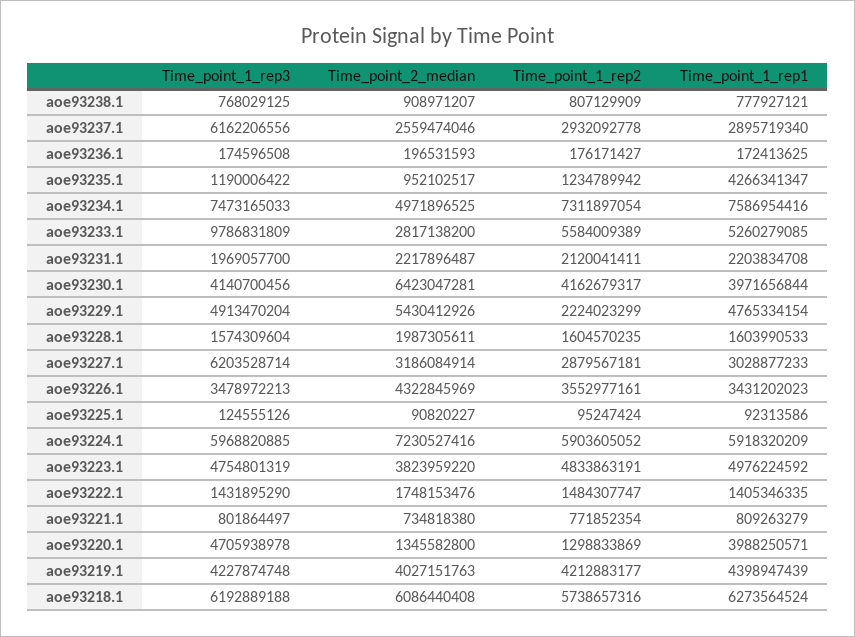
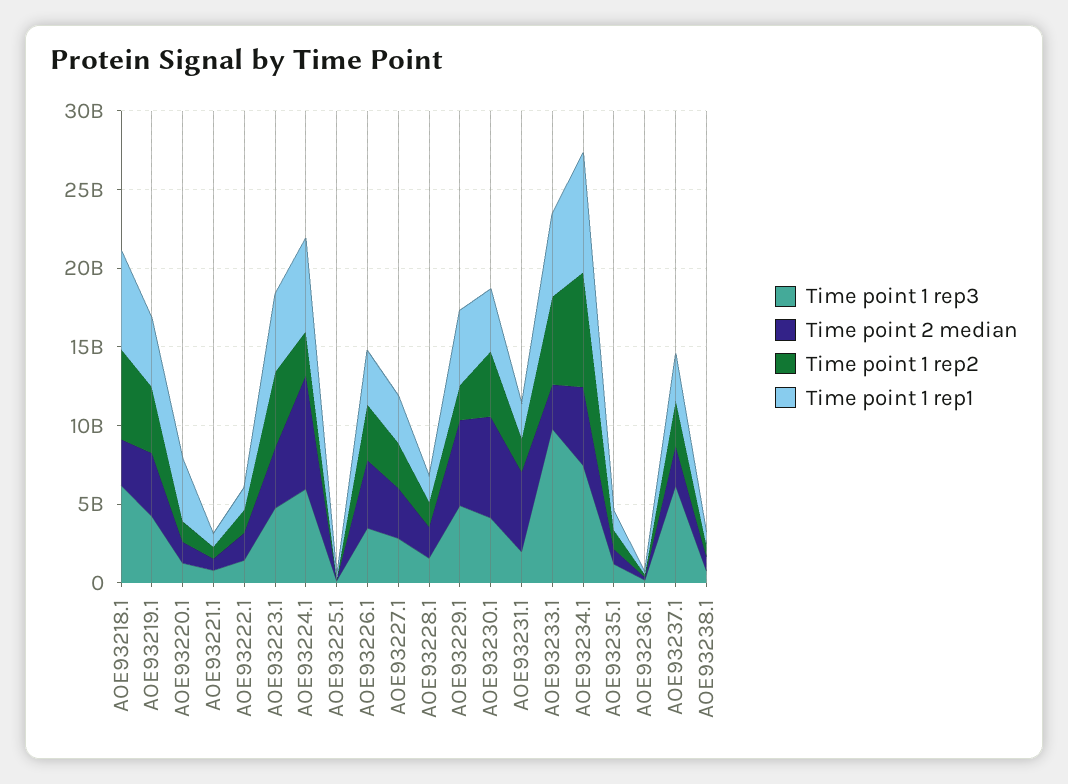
  {
    "Time_point_1_rep3": {
      "aoe93238.1": 768029125,
      "aoe93237.1": 6162206556,
      "aoe93236.1": 174596508,
      "aoe93235.1": 1190006422,
      "aoe93234.1": 7473165033,
      "aoe93233.1": 9786831809,
      "aoe93231.1": 1969057700,
      "aoe93230.1": 4140700456,
      "aoe93229.1": 4913470204,
      "aoe93228.1": 1574309604,
-     "aoe93227.1": 6203528714,
+     "aoe93227.1": 3000000000,
      "aoe93226.1": 3478972213,
      "aoe93225.1": 124555126,
      "aoe93224.1": 5968820885,
      "aoe93223.1": 4754801319,
      "aoe93222.1": 1431895290,
      "aoe93221.1": 801864497,
-     "aoe93220.1": 4705938978,
+     "aoe93220.1": 1000000000,
      "aoe93219.1": 4227874748,
      "aoe93218.1": 6192889188
    },
    "Time_point_2_median": {
      "aoe93238.1": 908971207,
      "aoe93237.1": 2559474046,
      "aoe93236.1": 196531593,
      "aoe93235.1": 952102517,
      "aoe93234.1": 4971896525,
      "aoe93233.1": 2817138200,
-     "aoe93231.1": 2217896487,
+     "aoe93231.1": 5000000000,
      "aoe93230.1": 6423047281,
      "aoe93229.1": 5430412926,
      "aoe93228.1": 1987305611,
      "aoe93227.1": 3186084914,
      "aoe93226.1": 4322845969,
      "aoe93225.1": 90820227,
      "aoe93224.1": 7230527416,
      "aoe93223.1": 3823959220,
      "aoe93222.1": 1748153476,
      "aoe93221.1": 734818380,
      "aoe93220.1": 1345582800,
      "aoe93219.1": 4027151763,
-     "aoe93218.1": 6086440408
+     "aoe93218.1": 3000000000
    },
    "Time_point_1_rep2": {
      "aoe93238.1": 807129909,
      "aoe93237.1": 2932092778,
      "aoe93236.1": 176171427,
      "aoe93235.1": 1234789942,
      "aoe93234.1": 7311897054,
      "aoe93233.1": 5584009389,
      "aoe93231.1": 2120041411,
      "aoe93230.1": 4162679317,
      "aoe93229.1": 2224023299,
      "aoe93228.1": 1604570235,
      "aoe93227.1": 2879567181,
      "aoe93226.1": 3552977161,
      "aoe93225.1": 95247424,
-     "aoe93224.1": 5903605052,
+     "aoe93224.1": 3000000000,
      "aoe93223.1": 4833863191,
      "aoe93222.1": 1484307747,
      "aoe93221.1": 771852354,
      "aoe93220.1": 1298833869,
      "aoe93219.1": 4212883177,
      "aoe93218.1": 5738657316
    },
    "Time_point_1_rep1": {
      "aoe93238.1": 777927121,
      "aoe93237.1": 2895719340,
      "aoe93236.1": 172413625,
-     "aoe93235.1": 4266341347,
+     "aoe93235.1": 1000000000,
      "aoe93234.1": 7586954416,
      "aoe93233.1": 5260279085,
      "aoe93231.1": 2203834708,
      "aoe93230.1": 3971656844,
      "aoe93229.1": 4765334154,
      "aoe93228.1": 1603990533,
      "aoe93227.1": 3028877233,
      "aoe93226.1": 3431202023,
      "aoe93225.1": 92313586,
      "aoe93224.1": 5918320209,
      "aoe93223.1": 4976224592,
      "aoe93222.1": 1405346335,
      "aoe93221.1": 809263279,
      "aoe93220.1": 3988250571,
      "aoe93219.1": 4398947439,
      "aoe93218.1": 6273564524
    }
  }

